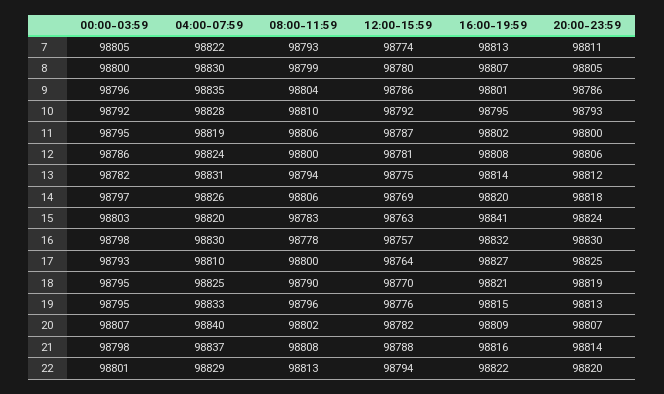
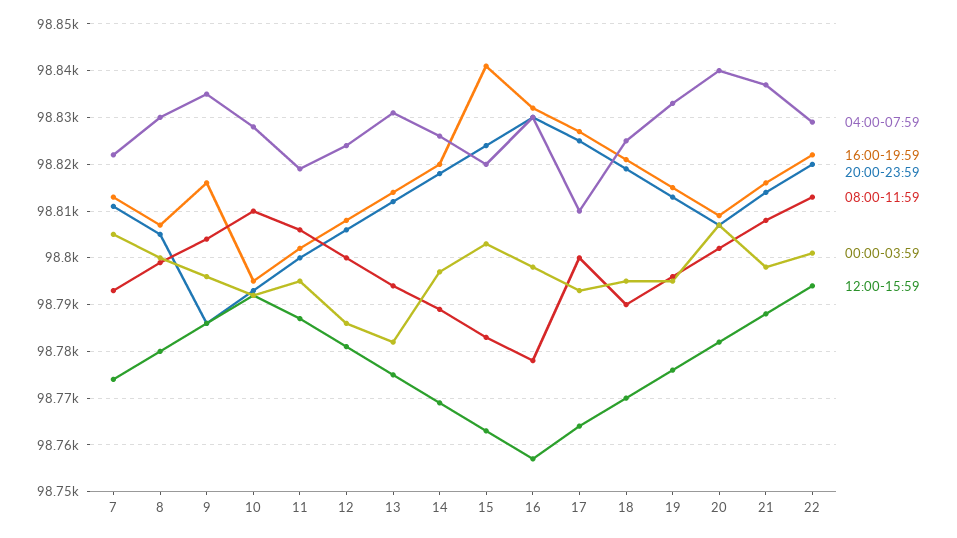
  {
    "00:00-03:59": {
      "7": 98805,
      "8": 98800,
      "9": 98796,
      "10": 98792,
      "11": 98795,
      "12": 98786,
      "13": 98782,
      "14": 98797,
      "15": 98803,
      "16": 98798,
      "17": 98793,
      "18": 98795,
      "19": 98795,
      "20": 98807,
      "21": 98798,
      "22": 98801
    },
    "04:00-07:59": {
      "7": 98822,
      "8": 98830,
      "9": 98835,
      "10": 98828,
      "11": 98819,
      "12": 98824,
      "13": 98831,
      "14": 98826,
      "15": 98820,
      "16": 98830,
      "17": 98810,
      "18": 98825,
      "19": 98833,
      "20": 98840,
      "21": 98837,
      "22": 98829
    },
    "08:00-11:59": {
      "7": 98793,
      "8": 98799,
      "9": 98804,
      "10": 98810,
      "11": 98806,
      "12": 98800,
      "13": 98794,
-     "14": 98806,
+     "14": 98790,
      "15": 98783,
      "16": 98778,
      "17": 98800,
      "18": 98790,
      "19": 98796,
      "20": 98802,
      "21": 98808,
      "22": 98813
    },
    "12:00-15:59": {
      "7": 98774,
      "8": 98780,
      "9": 98786,
      "10": 98792,
      "11": 98787,
      "12": 98781,
      "13": 98775,
      "14": 98769,
      "15": 98763,
      "16": 98757,
      "17": 98764,
      "18": 98770,
      "19": 98776,
      "20": 98782,
      "21": 98788,
      "22": 98794
    },
    "16:00-19:59": {
      "7": 98813,
      "8": 98807,
-     "9": 98801,
+     "9": 98815,
      "10": 98795,
      "11": 98802,
      "12": 98808,
      "13": 98814,
      "14": 98820,
      "15": 98841,
      "16": 98832,
      "17": 98827,
      "18": 98821,
      "19": 98815,
      "20": 98809,
      "21": 98816,
      "22": 98822
    },
    "20:00-23:59": {
      "7": 98811,
      "8": 98805,
      "9": 98786,
      "10": 98793,
      "11": 98800,
      "12": 98806,
      "13": 98812,
      "14": 98818,
      "15": 98824,
      "16": 98830,
      "17": 98825,
      "18": 98819,
      "19": 98813,
      "20": 98807,
      "21": 98814,
      "22": 98820
    }
  }

